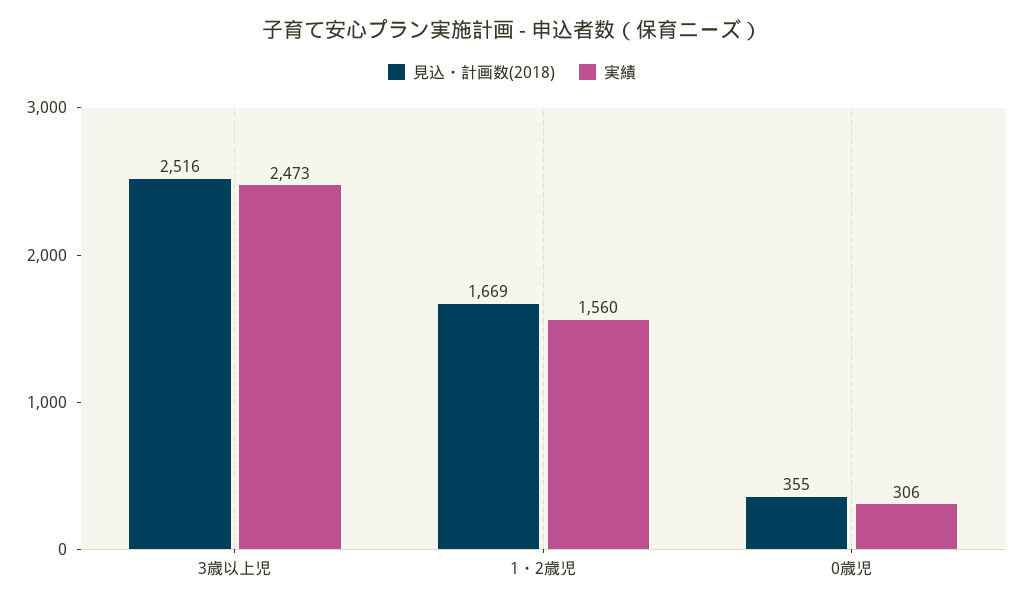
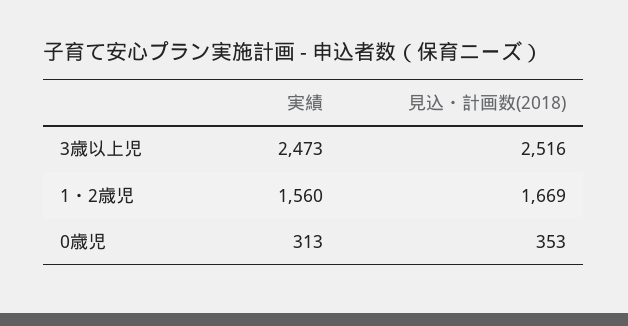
  {
    "見込・計画数(2018)": {
      "3歳以上児": 2516,
      "1・2歳児": 1669,
-     "0歳児": 355
+     "0歳児": 353
    },
    "実績": {
      "3歳以上児": 2473,
      "1・2歳児": 1560,
-     "0歳児": 306
+     "0歳児": 313
    }
  }

